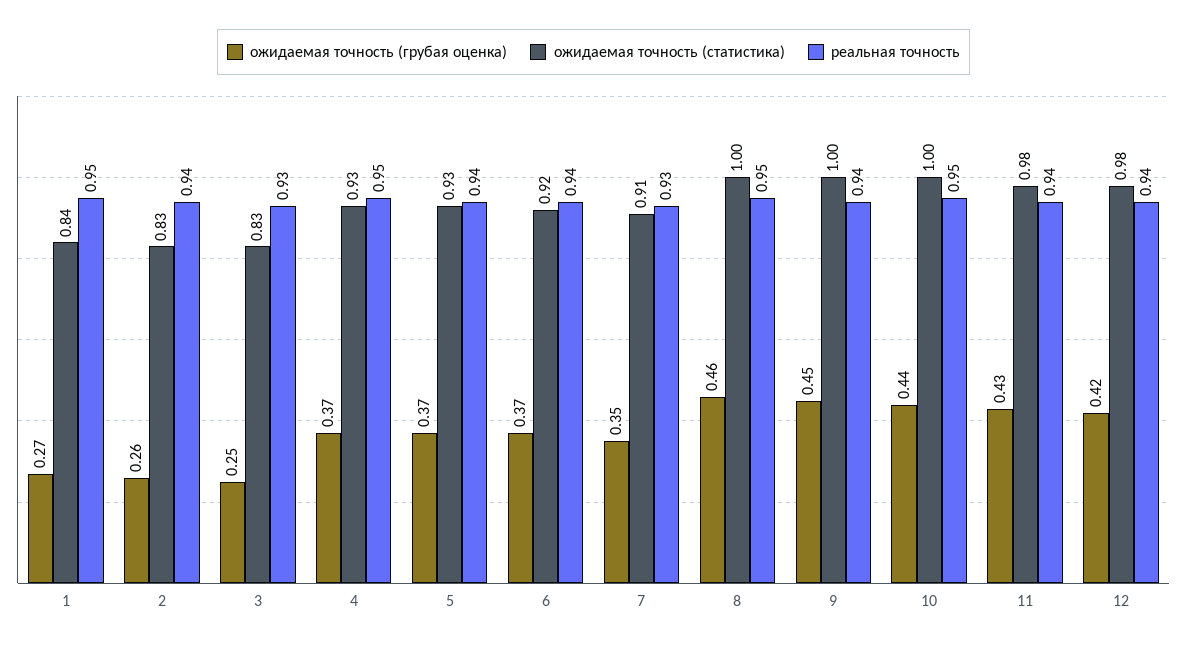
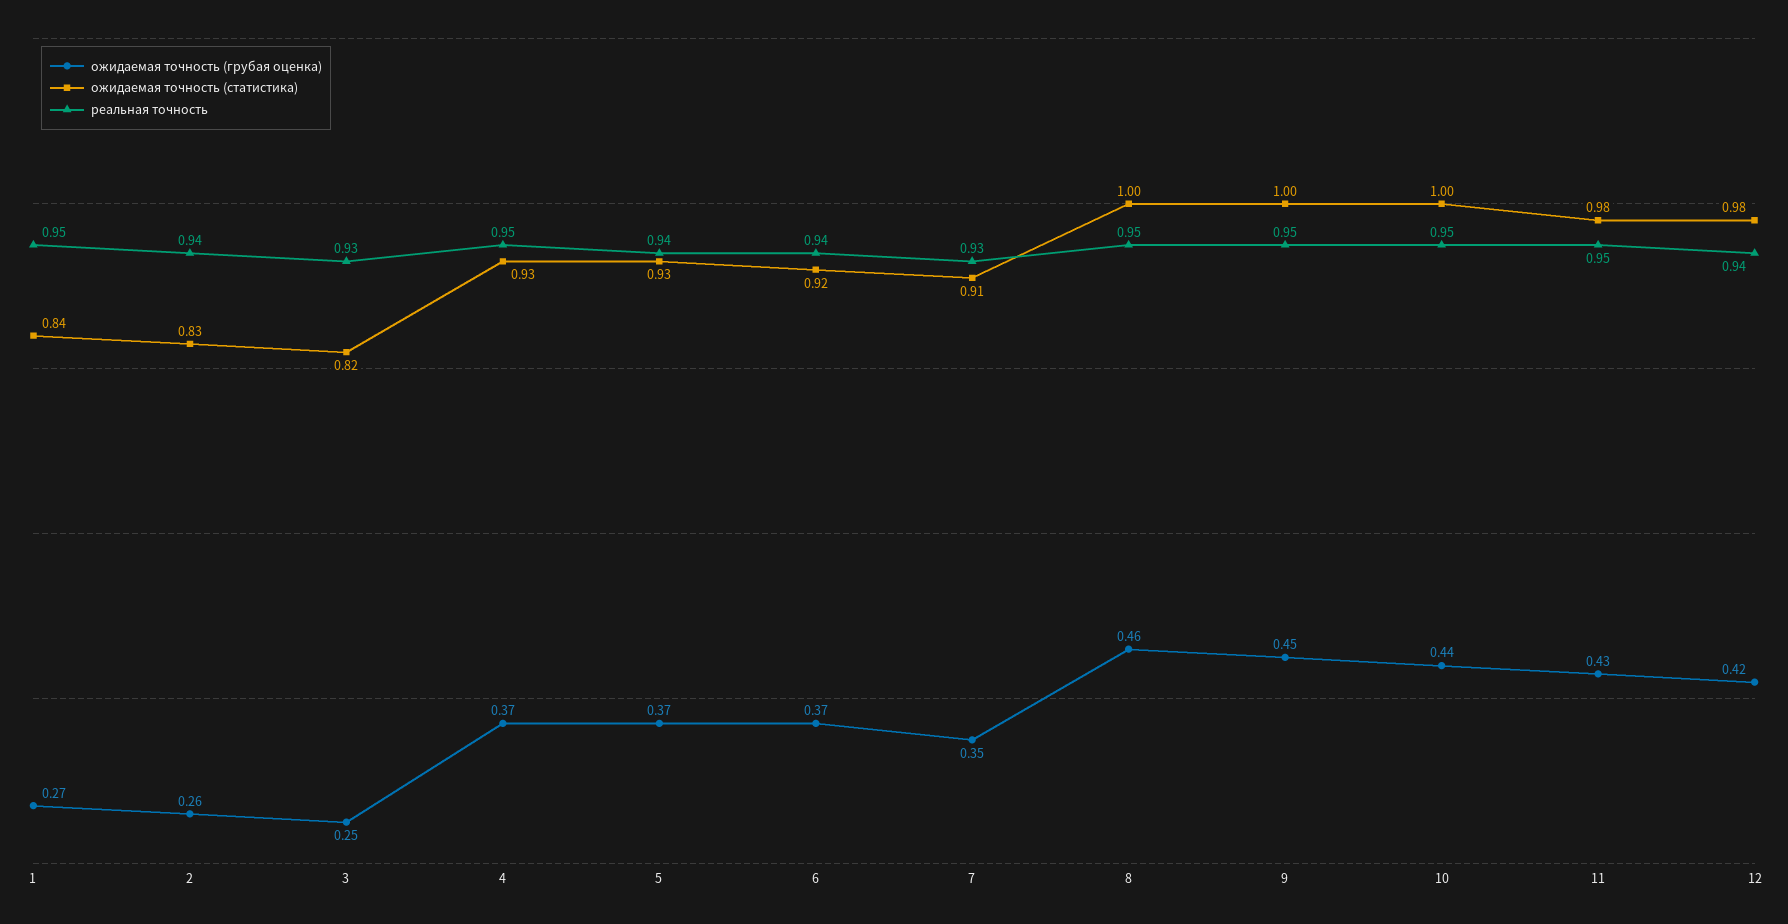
  {
    "ожидаемая точность (грубая оценка)": {
      "1": 0.27,
      "2": 0.26,
      "3": 0.25,
      "4": 0.37,
      "5": 0.37,
      "6": 0.37,
      "7": 0.35,
      "8": 0.46,
      "9": 0.45,
      "10": 0.44,
      "11": 0.43,
      "12": 0.42
    },
    "ожидаемая точность (статистика)": {
      "1": 0.84,
      "2": 0.83,
-     "3": 0.83,
+     "3": 0.82,
      "4": 0.93,
      "5": 0.93,
      "6": 0.92,
      "7": 0.91,
      "8": 1,
      "9": 1,
      "10": 1,
      "11": 0.98,
      "12": 0.98
    },
    "реальная точность": {
      "1": 0.95,
      "2": 0.94,
      "3": 0.93,
      "4": 0.95,
      "5": 0.94,
      "6": 0.94,
      "7": 0.93,
      "8": 0.95,
-     "9": 0.94,
+     "9": 0.95,
      "10": 0.95,
-     "11": 0.94,
+     "11": 0.95,
      "12": 0.94
    }
  }

